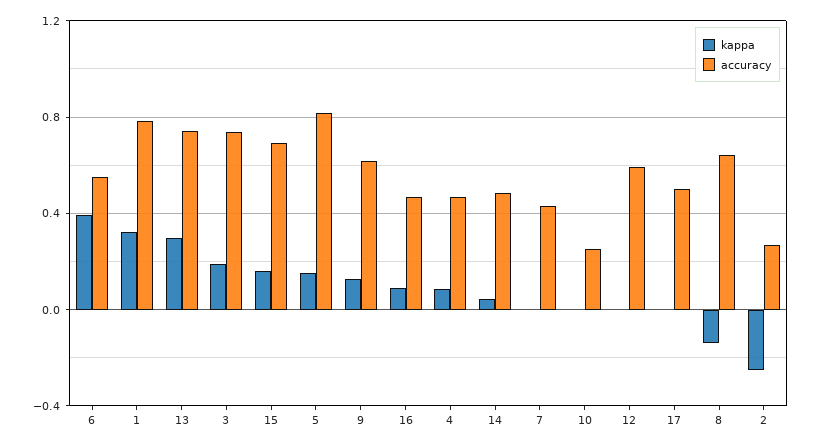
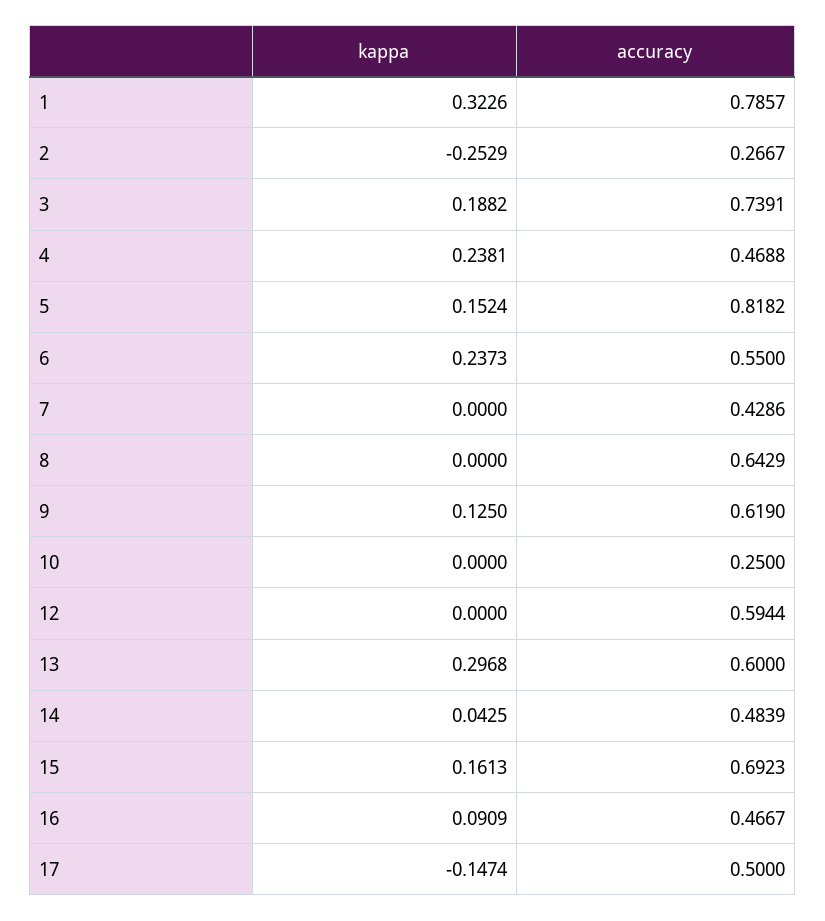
  {
    "kappa": {
-     "6": 0.4,
+     "6": 0.2373,
      "1": 0.3226,
      "13": 0.2968,
      "3": 0.1882,
      "15": 0.1613,
      "5": 0.1524,
      "9": 0.125,
      "16": 0.0909,
-     "4": 0.1,
+     "4": 0.2381,
      "14": 0.0425,
      "7": 0,
      "10": 0,
      "12": 0,
-     "17": 0,
+     "17": -0.1474,
-     "8": -0.15,
+     "8": 0,
      "2": -0.2529
    },
    "accuracy": {
      "6": 0.55,
      "1": 0.7857,
-     "13": 0.75,
+     "13": 0.6,
      "3": 0.7391,
      "15": 0.6923,
      "5": 0.8182,
      "9": 0.619,
      "16": 0.4667,
      "4": 0.4688,
      "14": 0.4839,
      "7": 0.4286,
      "10": 0.25,
      "12": 0.5944,
      "17": 0.5,
      "8": 0.6429,
      "2": 0.2667
    }
  }

